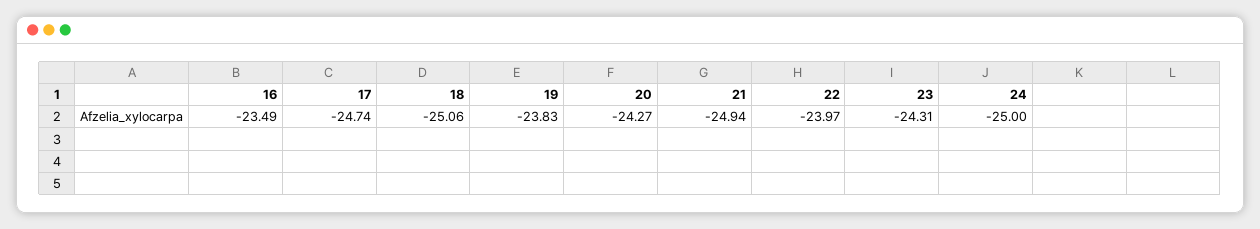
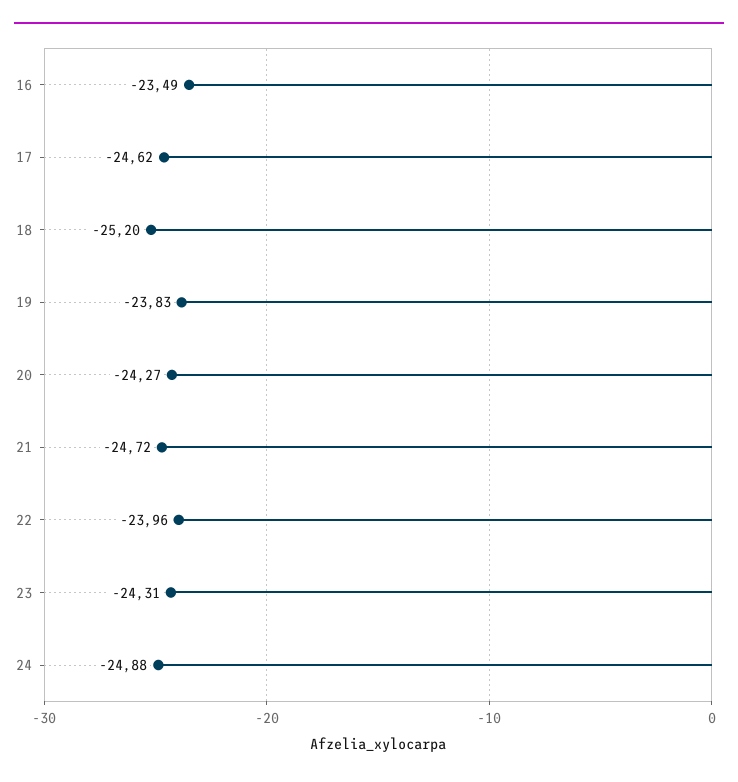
  {
    "16": -23.49,
-   "17": -24.74,
+   "17": -24.62,
-   "18": -25.06,
+   "18": -25.2,
    "19": -23.83,
    "20": -24.27,
-   "21": -24.94,
+   "21": -24.72,
-   "22": -23.97,
+   "22": -23.96,
    "23": -24.31,
-   "24": -25
+   "24": -24.88
  }

